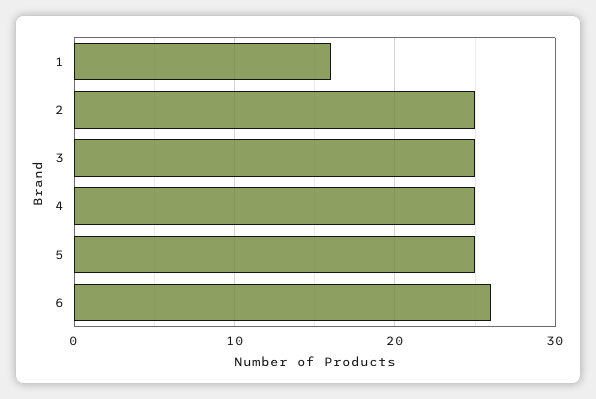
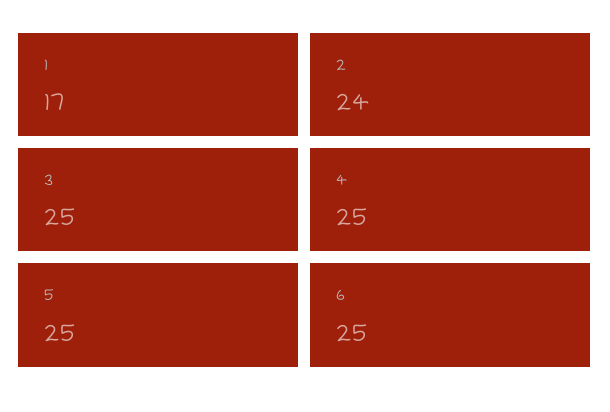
  {
-   "1": 16,
+   "1": 17,
-   "2": 25,
+   "2": 24,
    "3": 25,
    "4": 25,
    "5": 25,
-   "6": 26
+   "6": 25
  }

